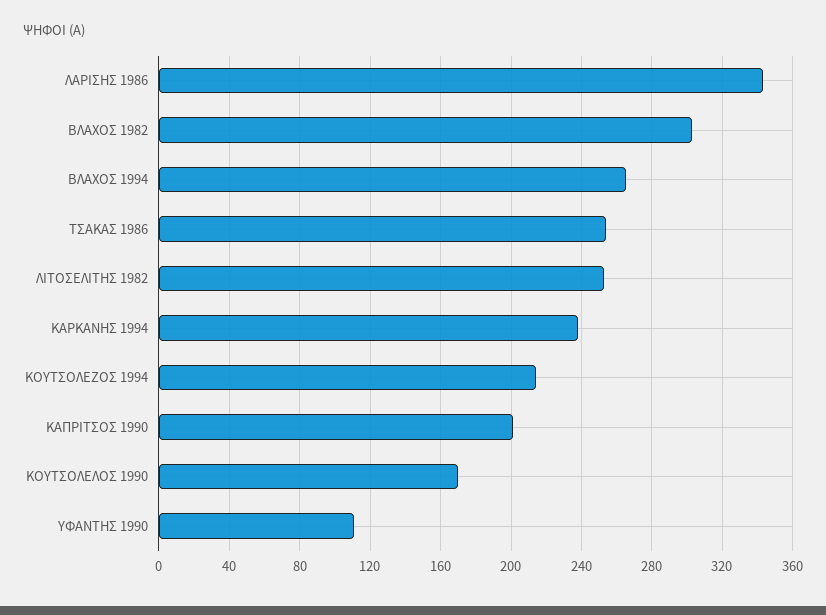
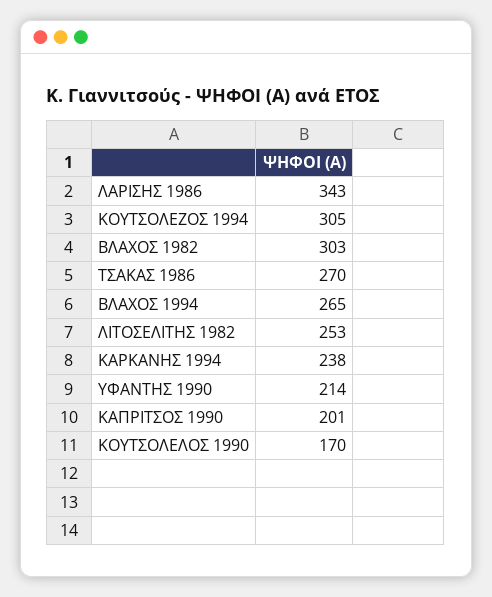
  {
    "ΛΑΡΙΣΗΣ 1986": 343,
    "ΒΛΑΧΟΣ 1982": 303,
    "ΒΛΑΧΟΣ 1994": 265,
-   "ΤΣΑΚΑΣ 1986": 255,
+   "ΤΣΑΚΑΣ 1986": 270,
    "ΛΙΤΟΣΕΛΙΤΗΣ 1982": 253,
    "ΚΑΡΚΑΝΗΣ 1994": 238,
-   "ΚΟΥΤΣΟΛΕΖΟΣ 1994": 215,
+   "ΚΟΥΤΣΟΛΕΖΟΣ 1994": 305,
    "ΚΑΠΡΙΤΣΟΣ 1990": 201,
    "ΚΟΥΤΣΟΛΕΛΟΣ 1990": 170,
-   "ΥΦΑΝΤΗΣ 1990": 110
+   "ΥΦΑΝΤΗΣ 1990": 214
  }

